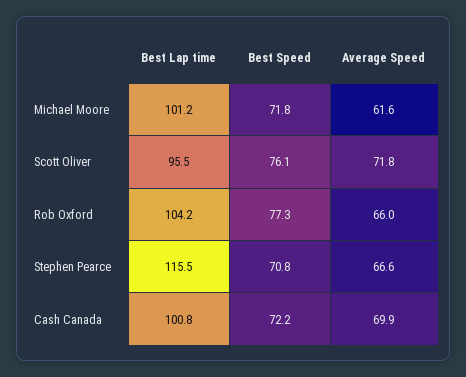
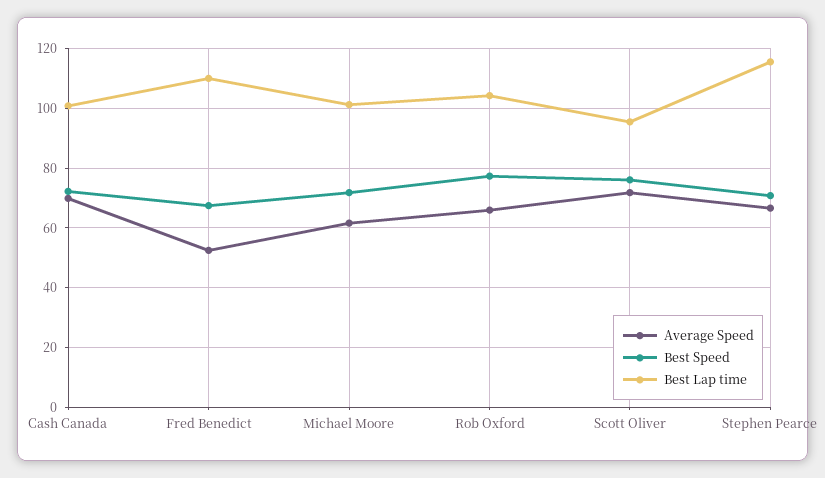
  {
    "Best Lap time": {
      "Michael Moore": 101.2,
      "Scott Oliver": 95.5,
      "Rob Oxford": 104.2,
      "Stephen Pearce": 115.5,
-     "Cash Canada": 100.8
+     "Cash Canada": 100.8,
+     "Fred Benedict": 110
    },
    "Best Speed": {
      "Michael Moore": 71.8,
      "Scott Oliver": 76.1,
      "Rob Oxford": 77.3,
      "Stephen Pearce": 70.8,
-     "Cash Canada": 72.2
+     "Cash Canada": 72.2,
+     "Fred Benedict": 67.5
    },
    "Average Speed": {
      "Michael Moore": 61.6,
      "Scott Oliver": 71.8,
      "Rob Oxford": 66,
      "Stephen Pearce": 66.6,
-     "Cash Canada": 69.9
+     "Cash Canada": 69.9,
+     "Fred Benedict": 52.5
    }
  }

